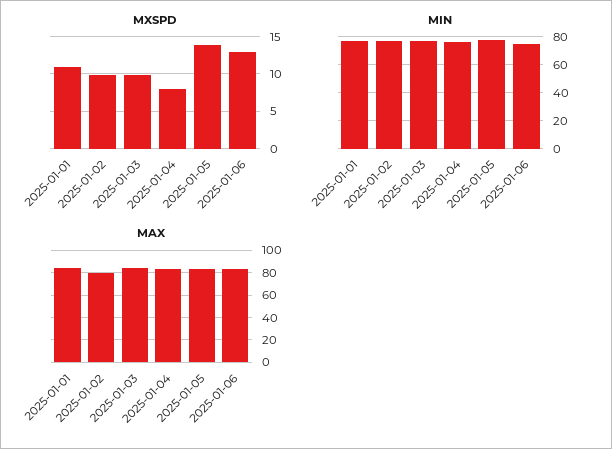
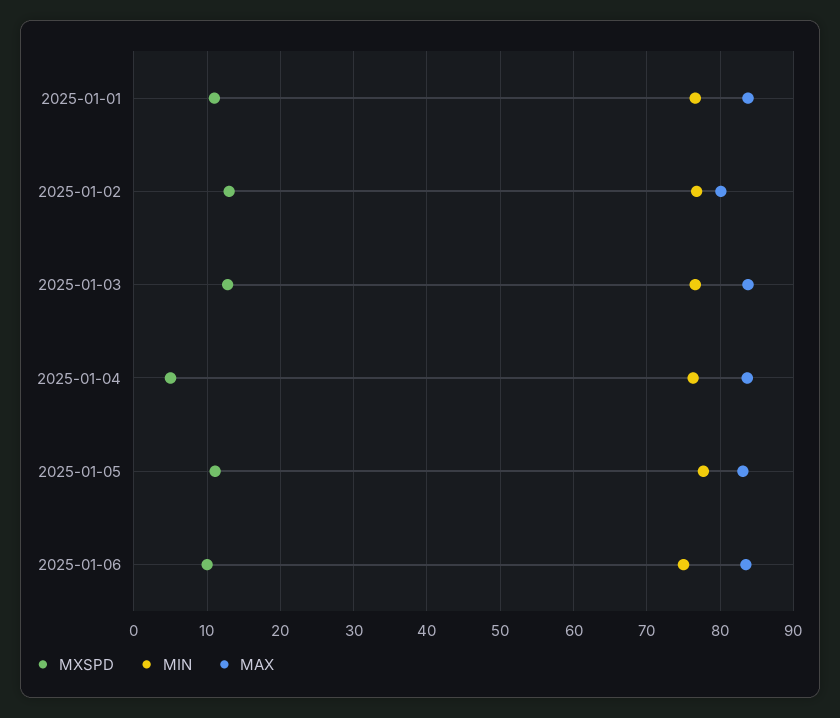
  {
    "MXSPD": {
      "2025-01-01": 11,
-     "2025-01-02": 10,
+     "2025-01-02": 13,
-     "2025-01-03": 10,
+     "2025-01-03": 13,
-     "2025-01-04": 8,
+     "2025-01-04": 5,
-     "2025-01-05": 14,
+     "2025-01-05": 11,
-     "2025-01-06": 13
+     "2025-01-06": 10
    },
    "MIN": {
      "2025-01-01": 77,
      "2025-01-02": 77,
      "2025-01-03": 77,
      "2025-01-04": 76,
      "2025-01-05": 78,
      "2025-01-06": 75
    },
    "MAX": {
      "2025-01-01": 84,
      "2025-01-02": 80,
      "2025-01-03": 84,
      "2025-01-04": 84,
      "2025-01-05": 83,
      "2025-01-06": 84
    }
  }

